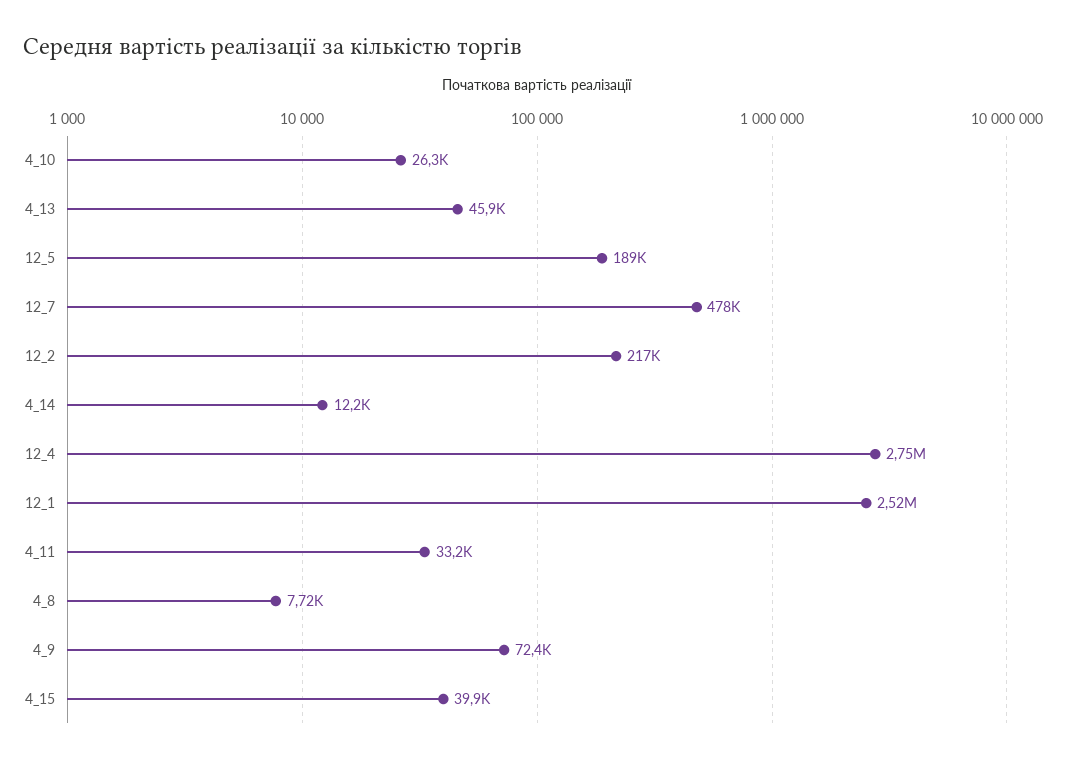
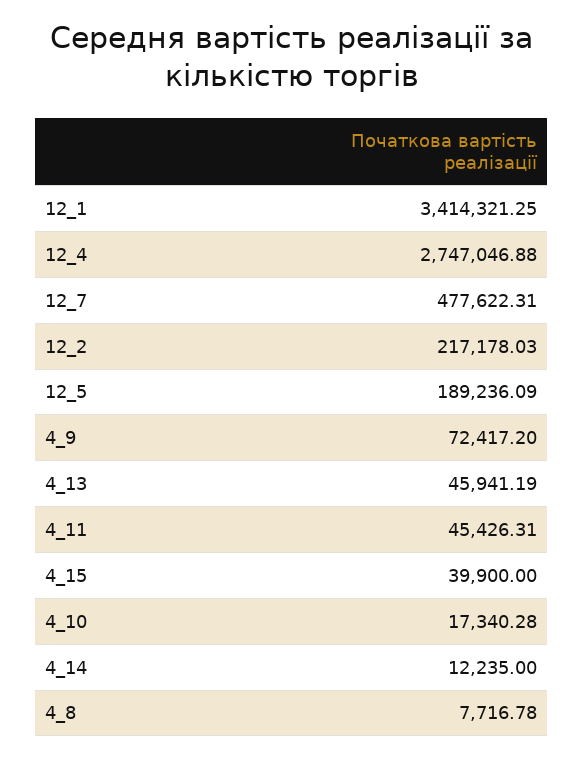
  {
-   "4_10": 26300,
+   "4_10": 17340.28,
    "4_13": 45941.19,
    "12_5": 189236.09,
    "12_7": 477622.31,
    "12_2": 217178.03,
    "4_14": 12235,
    "12_4": 2747046.88,
-   "12_1": 2520000,
+   "12_1": 3414321.25,
-   "4_11": 33200,
+   "4_11": 45426.31,
    "4_8": 7716.78,
    "4_9": 72417.2,
    "4_15": 39900
  }

